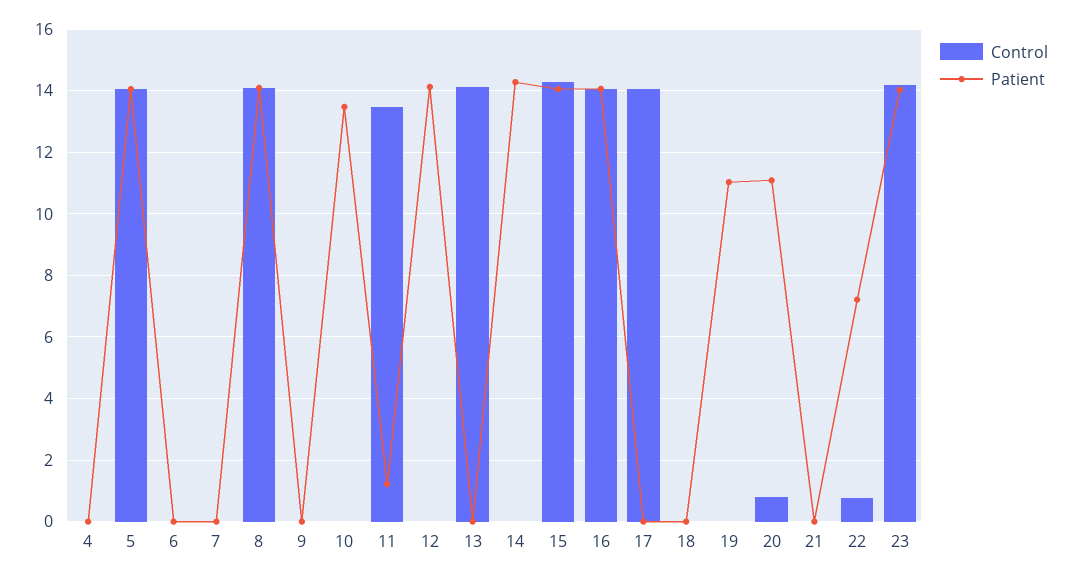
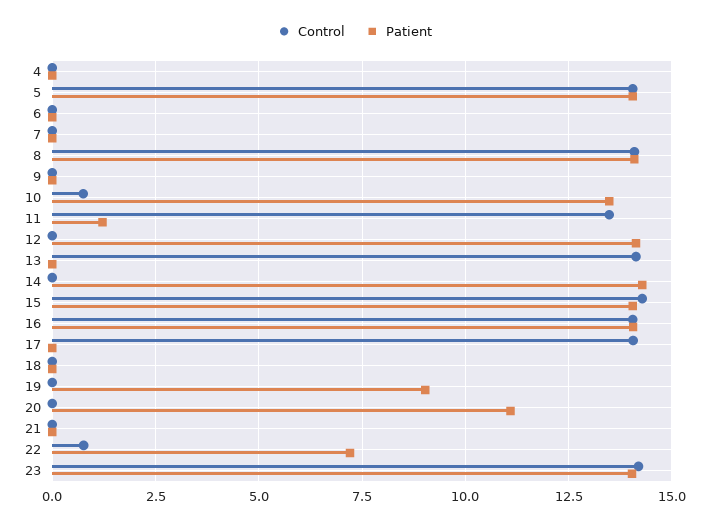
  {
    "Control": {
      "4": 0,
      "5": 14,
      "6": 0,
      "7": 0,
      "8": 14,
      "9": 0,
-     "10": 0,
+     "10": 0.75,
      "11": 13.4,
      "12": 0,
      "13": 14.2,
      "14": 0,
      "15": 14.2,
      "16": 14,
      "17": 14,
      "18": 0,
      "19": 0,
-     "20": 0.8,
+     "20": 0,
      "21": 0,
      "22": 0.8,
      "23": 14.2
    },
    "Patient": {
      "4": 0,
      "5": 14,
      "6": 0,
      "7": 0,
      "8": 14,
      "9": 0,
      "10": 13.4,
      "11": 1.2,
      "12": 14.2,
      "13": 0,
      "14": 14.2,
      "15": 14,
      "16": 14,
      "17": 0,
      "18": 0,
-     "19": 11,
+     "19": 9,
      "20": 11,
      "21": 0,
      "22": 7.2,
      "23": 14
    }
  }

